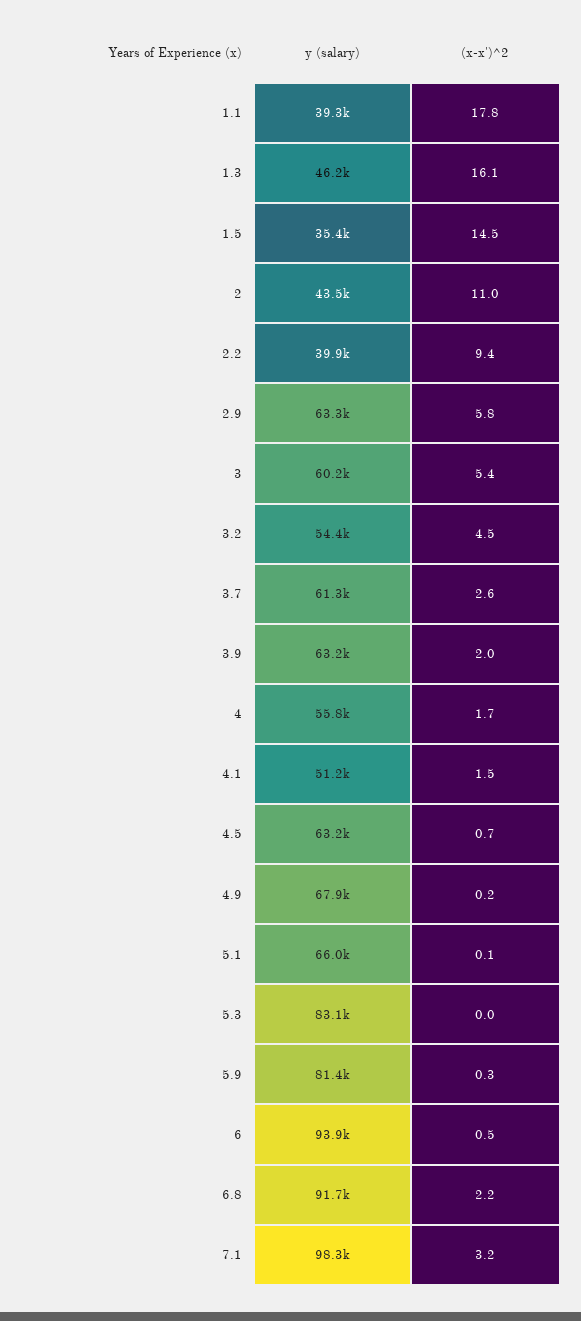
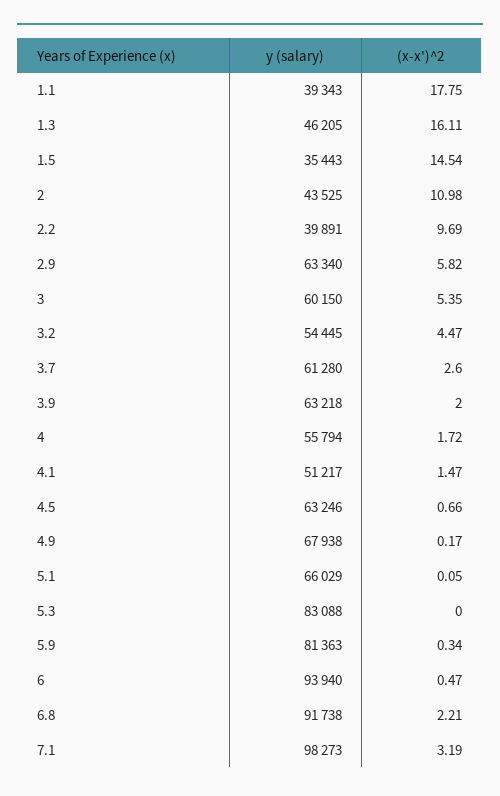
  {
    "y (salary)": {
      "1.1": 39343,
      "1.3": 46205,
      "1.5": 35443,
      "2": 43525,
      "2.2": 39891,
      "2.9": 63340,
      "3": 60150,
      "3.2": 54445,
      "3.7": 61280,
      "3.9": 63218,
      "4": 55794,
      "4.1": 51217,
      "4.5": 63246,
      "4.9": 67938,
      "5.1": 66029,
      "5.3": 83088,
      "5.9": 81363,
      "6": 93940,
      "6.8": 91738,
      "7.1": 98273
    },
    "(x-x')^2": {
      "1.1": 17.75,
      "1.3": 16.11,
      "1.5": 14.54,
      "2": 10.98,
-     "2.2": 9.4,
+     "2.2": 9.69,
      "2.9": 5.82,
      "3": 5.35,
      "3.2": 4.47,
      "3.7": 2.6,
      "3.9": 2,
      "4": 1.72,
      "4.1": 1.47,
      "4.5": 0.66,
      "4.9": 0.17,
      "5.1": 0.05,
      "5.3": 0,
      "5.9": 0.34,
      "6": 0.47,
      "6.8": 2.21,
      "7.1": 3.19
    }
  }

